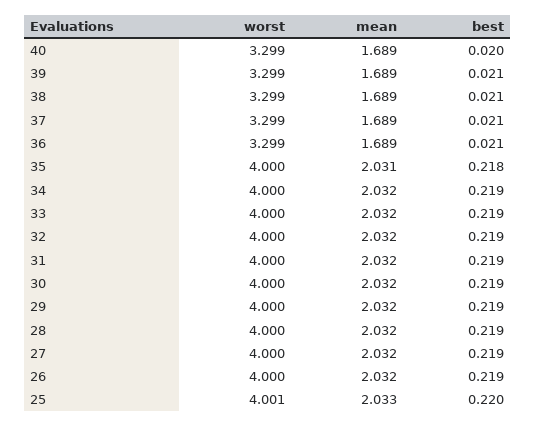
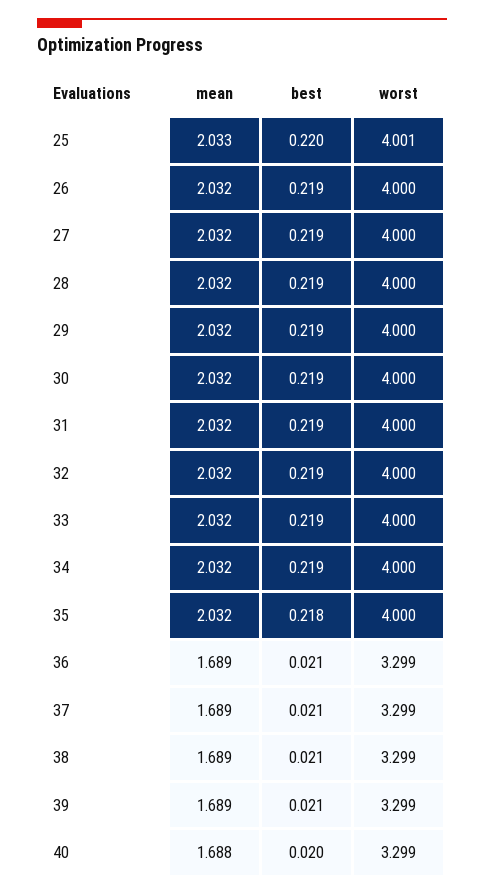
  {
    "worst": {
      "40": 3.299,
      "39": 3.299,
      "38": 3.299,
      "37": 3.299,
      "36": 3.299,
      "35": 4,
      "34": 4,
      "33": 4,
      "32": 4,
      "31": 4,
      "30": 4,
      "29": 4,
      "28": 4,
      "27": 4,
      "26": 4,
      "25": 4.001
    },
    "mean": {
-     "40": 1.689,
+     "40": 1.688,
      "39": 1.689,
      "38": 1.689,
      "37": 1.689,
      "36": 1.689,
-     "35": 2.031,
+     "35": 2.032,
      "34": 2.032,
      "33": 2.032,
      "32": 2.032,
      "31": 2.032,
      "30": 2.032,
      "29": 2.032,
      "28": 2.032,
      "27": 2.032,
      "26": 2.032,
      "25": 2.033
    },
    "best": {
      "40": 0.02,
      "39": 0.021,
      "38": 0.021,
      "37": 0.021,
      "36": 0.021,
      "35": 0.218,
      "34": 0.219,
      "33": 0.219,
      "32": 0.219,
      "31": 0.219,
      "30": 0.219,
      "29": 0.219,
      "28": 0.219,
      "27": 0.219,
      "26": 0.219,
      "25": 0.22
    }
  }

